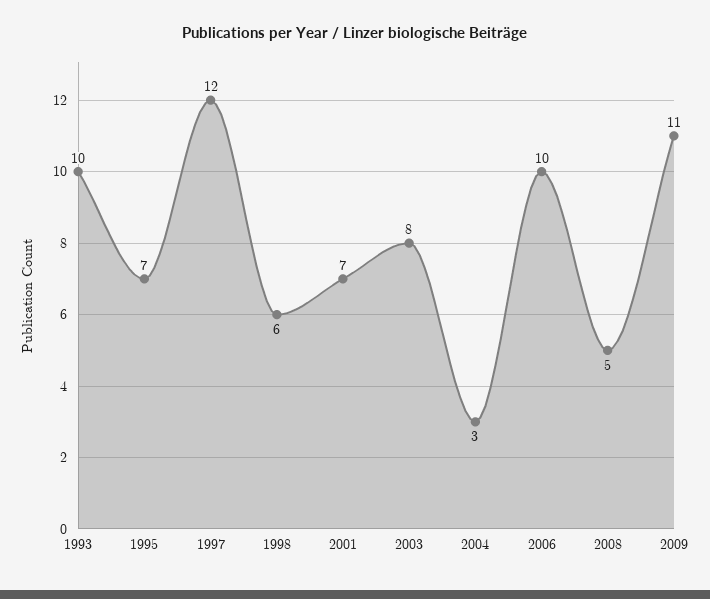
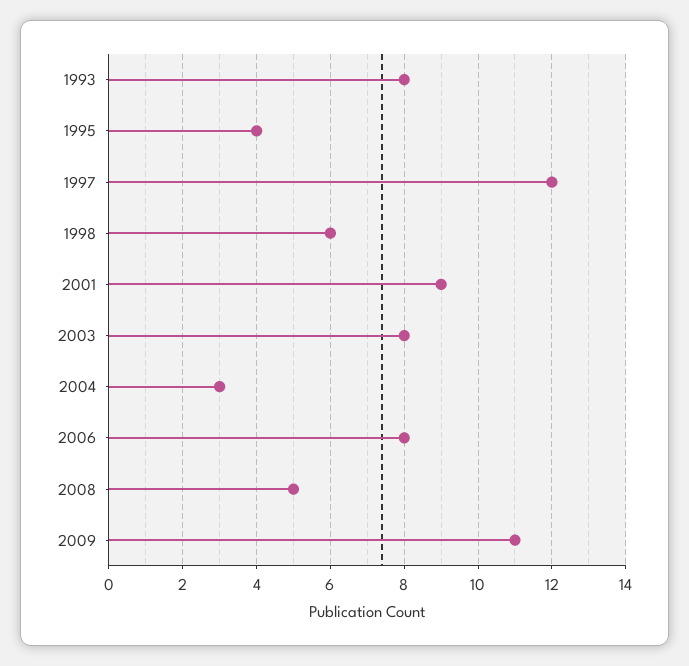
  {
-   "1993": 10,
+   "1993": 8,
-   "1995": 7,
+   "1995": 4,
    "1997": 12,
    "1998": 6,
-   "2001": 7,
+   "2001": 9,
    "2003": 8,
    "2004": 3,
-   "2006": 10,
+   "2006": 8,
    "2008": 5,
    "2009": 11
  }

